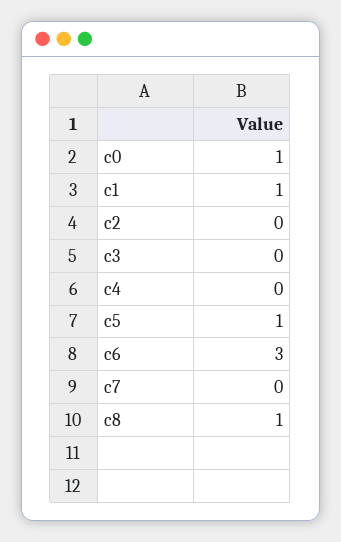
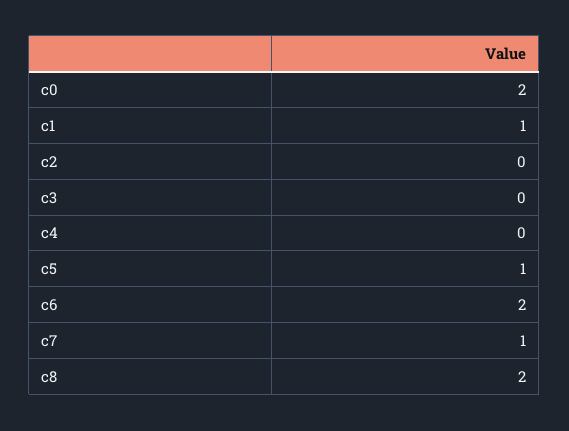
  {
-   "c0": 1,
+   "c0": 2,
    "c1": 1,
    "c2": 0,
    "c3": 0,
    "c4": 0,
    "c5": 1,
-   "c6": 3,
+   "c6": 2,
-   "c7": 0,
+   "c7": 1,
-   "c8": 1
+   "c8": 2
  }

